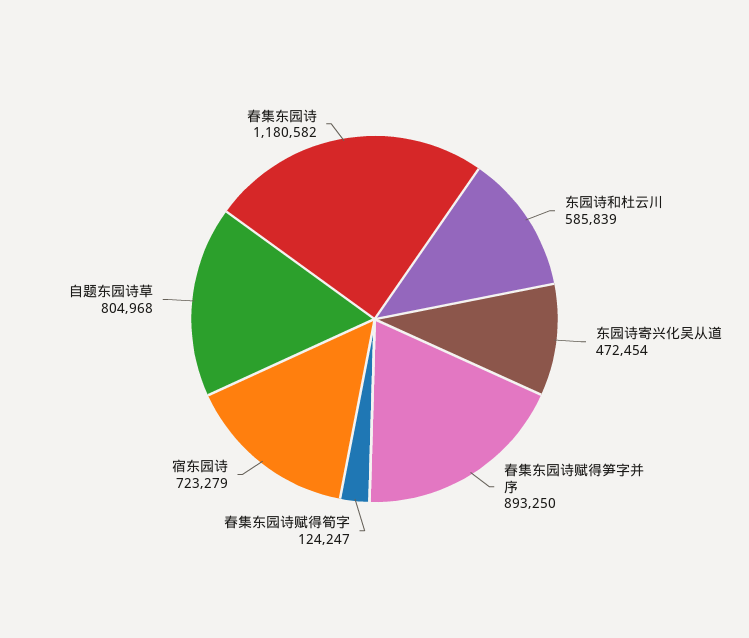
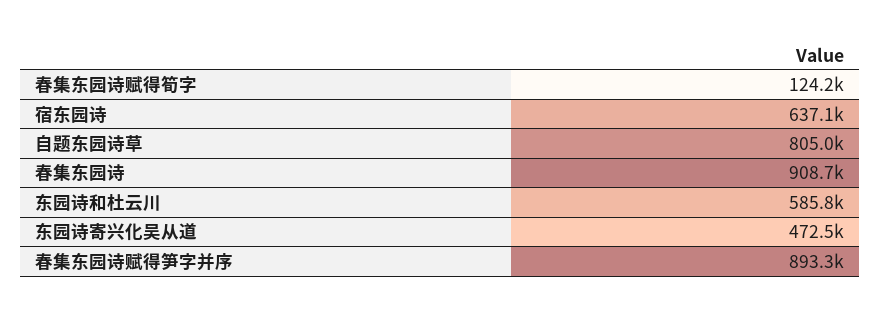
  {
    "东园诗和杜云川": 585839,
    "东园诗寄兴化吴从道": 472454,
    "春集东园诗赋得笋字并序": 893250,
    "春集东园诗赋得筍字": 124247,
-   "宿东园诗": 723279,
+   "宿东园诗": 637100,
    "自题东园诗草": 804968,
-   "春集东园诗": 1180582
+   "春集东园诗": 908700
  }

